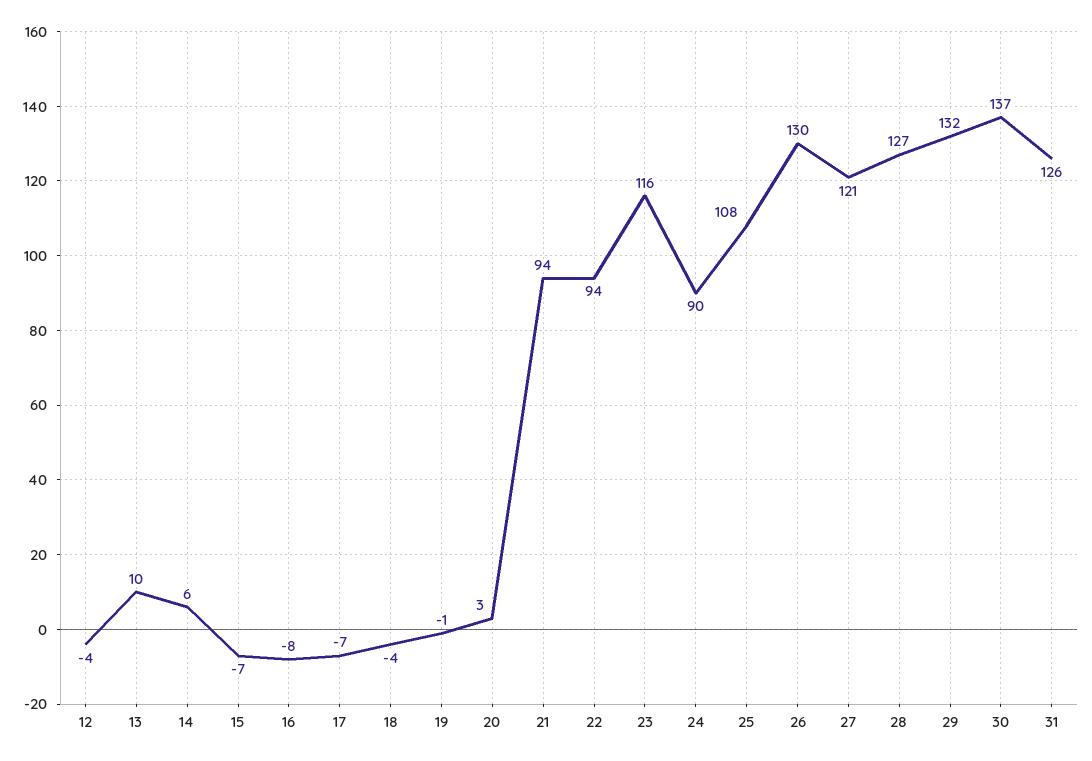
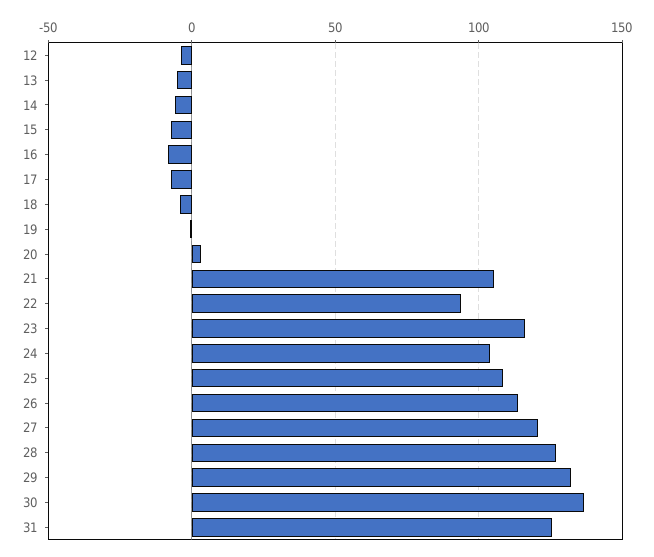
  {
    "12": -4,
-   "13": 10,
+   "13": -5,
-   "14": 6,
+   "14": -5,
    "15": -7,
    "16": -8,
    "17": -7,
    "18": -4,
    "19": -1,
    "20": 3,
-   "21": 94,
+   "21": 105,
    "22": 94,
    "23": 116,
-   "24": 90,
+   "24": 105,
    "25": 108,
-   "26": 130,
+   "26": 115,
    "27": 121,
    "28": 127,
    "29": 132,
    "30": 137,
    "31": 126
  }

